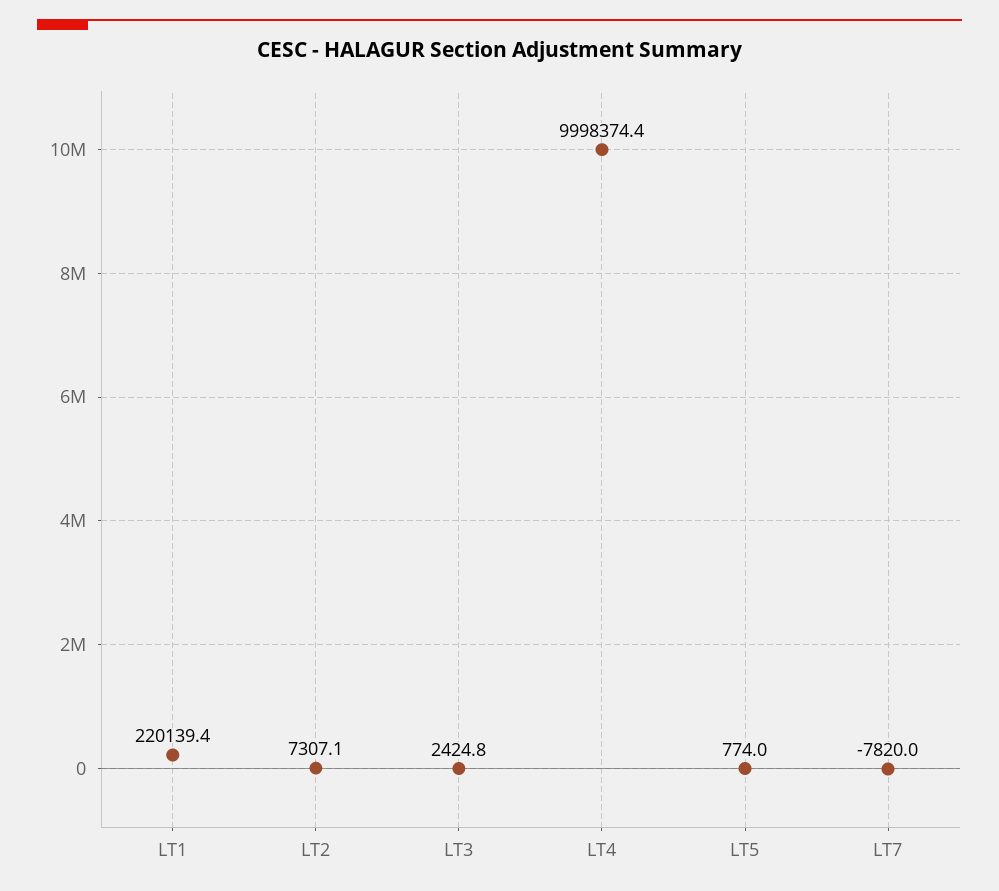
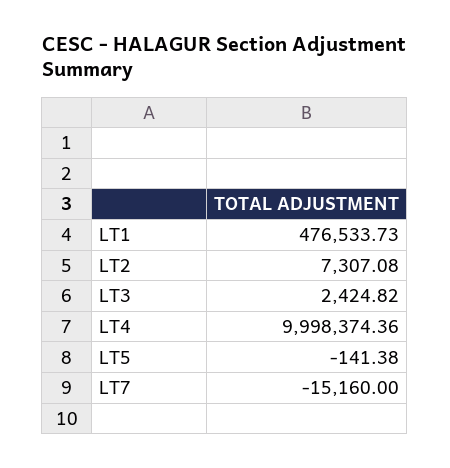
  {
-   "LT1": 220139.4,
+   "LT1": 476533.73,
    "LT2": 7307.08,
    "LT3": 2424.82,
    "LT4": 9998374.36,
-   "LT5": 774,
+   "LT5": -141.38,
-   "LT7": -7820
+   "LT7": -15160
  }

